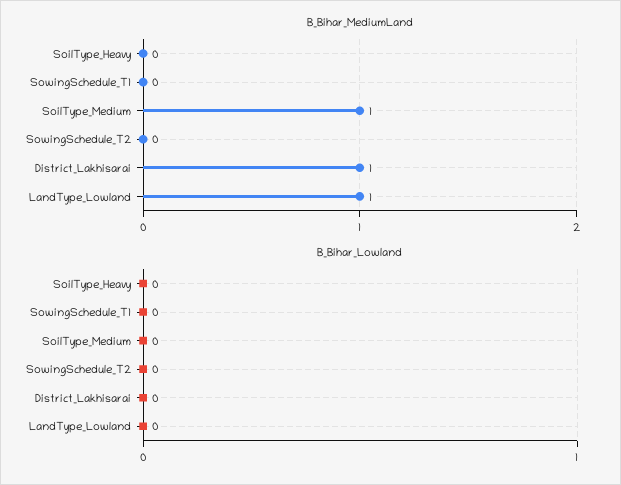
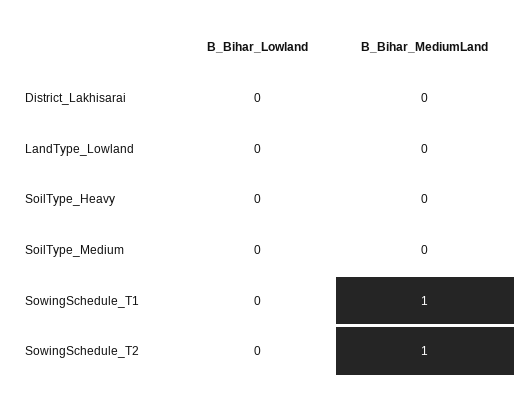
  {
    "B_Bihar_MediumLand": {
      "SoilType_Heavy": 0,
-     "SowingSchedule_T1": 0,
+     "SowingSchedule_T1": 1,
-     "SoilType_Medium": 1,
+     "SoilType_Medium": 0,
-     "SowingSchedule_T2": 0,
+     "SowingSchedule_T2": 1,
-     "District_Lakhisarai": 1,
+     "District_Lakhisarai": 0,
-     "LandType_Lowland": 1
+     "LandType_Lowland": 0
    },
    "B_Bihar_Lowland": {
      "SoilType_Heavy": 0,
      "SowingSchedule_T1": 0,
      "SoilType_Medium": 0,
      "SowingSchedule_T2": 0,
      "District_Lakhisarai": 0,
      "LandType_Lowland": 0
    }
  }

